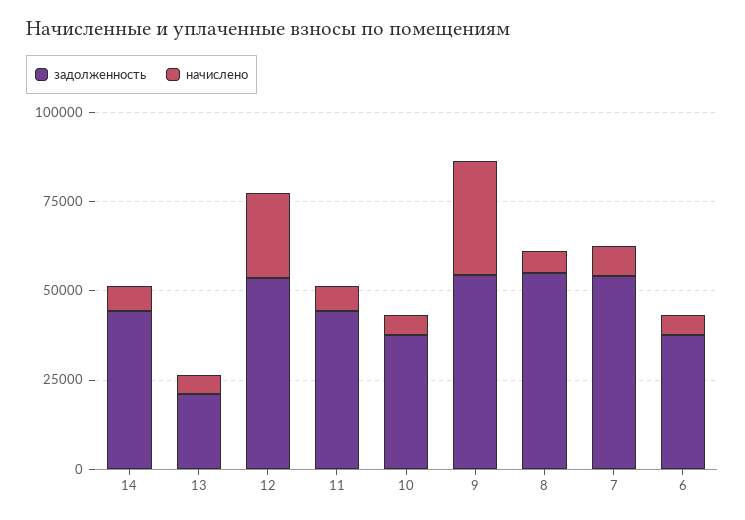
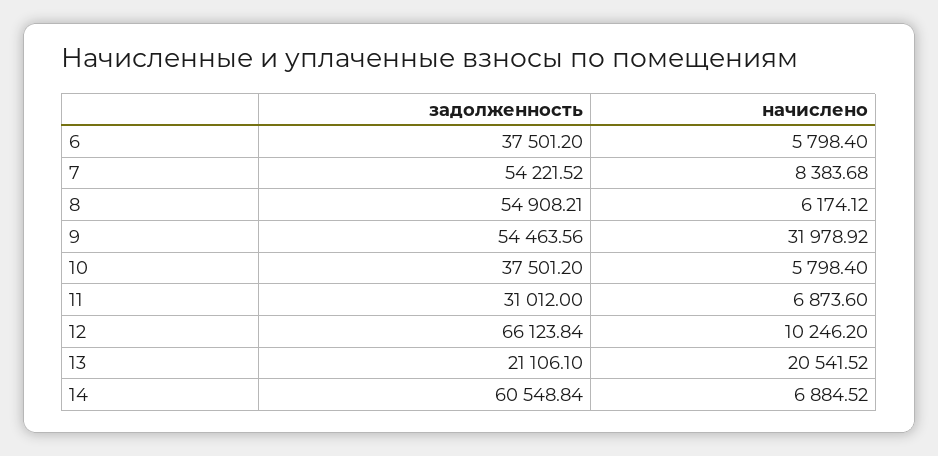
  {
    "задолженность": {
-     "14": 45000,
+     "14": 60548.84,
      "13": 21106.1,
-     "12": 55000,
+     "12": 66123.84,
-     "11": 45000,
+     "11": 31012,
      "10": 37501.2,
      "9": 54463.56,
      "8": 54908.21,
      "7": 54221.52,
      "6": 37501.2
    },
    "начислено": {
      "14": 6884.52,
-     "13": 5000,
+     "13": 20541.52,
-     "12": 25000,
+     "12": 10246.2,
      "11": 6873.6,
      "10": 5798.4,
      "9": 31978.92,
      "8": 6174.12,
      "7": 8383.68,
      "6": 5798.4
    }
  }

